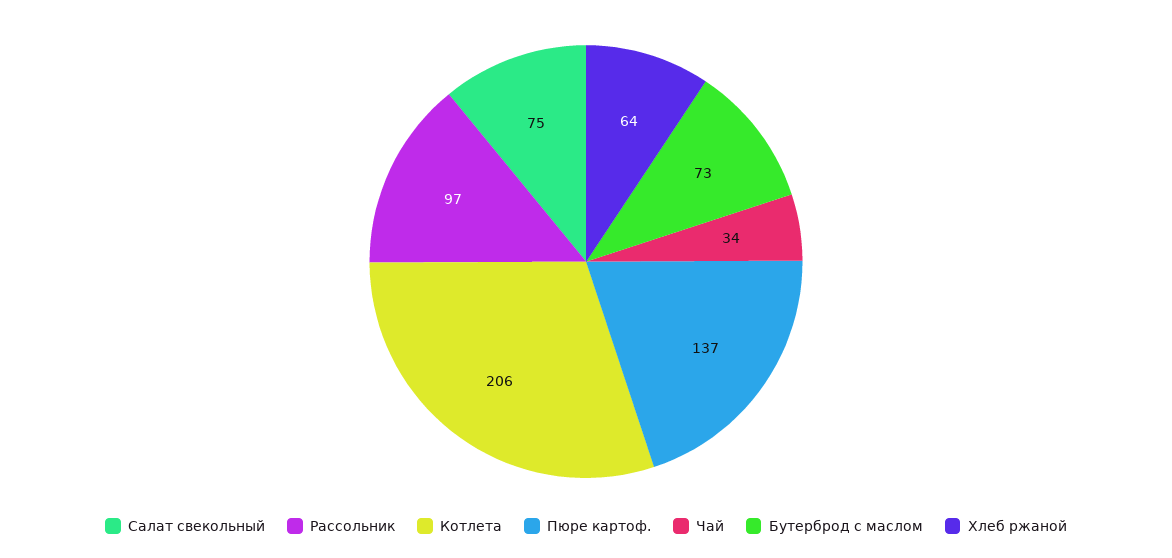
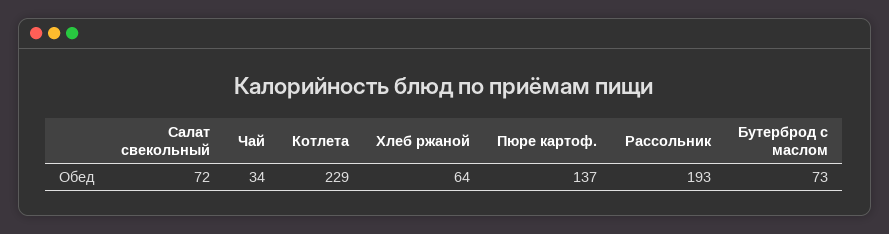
  {
-   "Салат свекольный": 75,
+   "Салат свекольный": 72,
-   "Рассольник": 97,
+   "Рассольник": 193,
-   "Котлета": 206,
+   "Котлета": 229,
    "Пюре картоф.": 137,
    "Чай": 34,
    "Бутерброд с маслом": 73,
    "Хлеб ржаной": 64
  }

